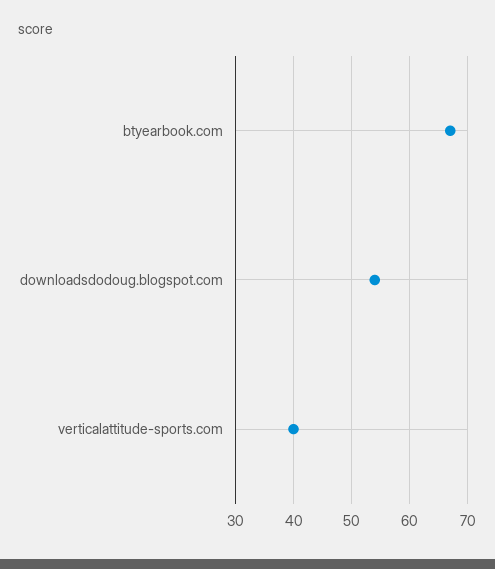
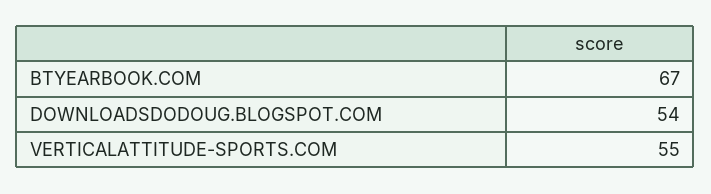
  {
    "btyearbook.com": 67,
    "downloadsdodoug.blogspot.com": 54,
-   "verticalattitude-sports.com": 40
+   "verticalattitude-sports.com": 55
  }

